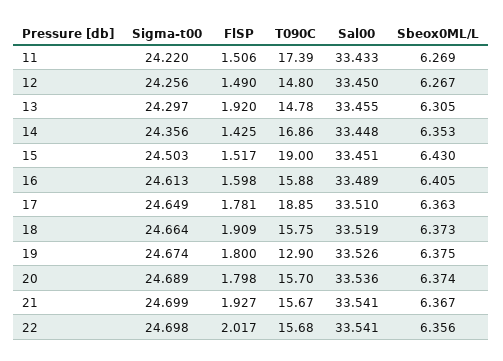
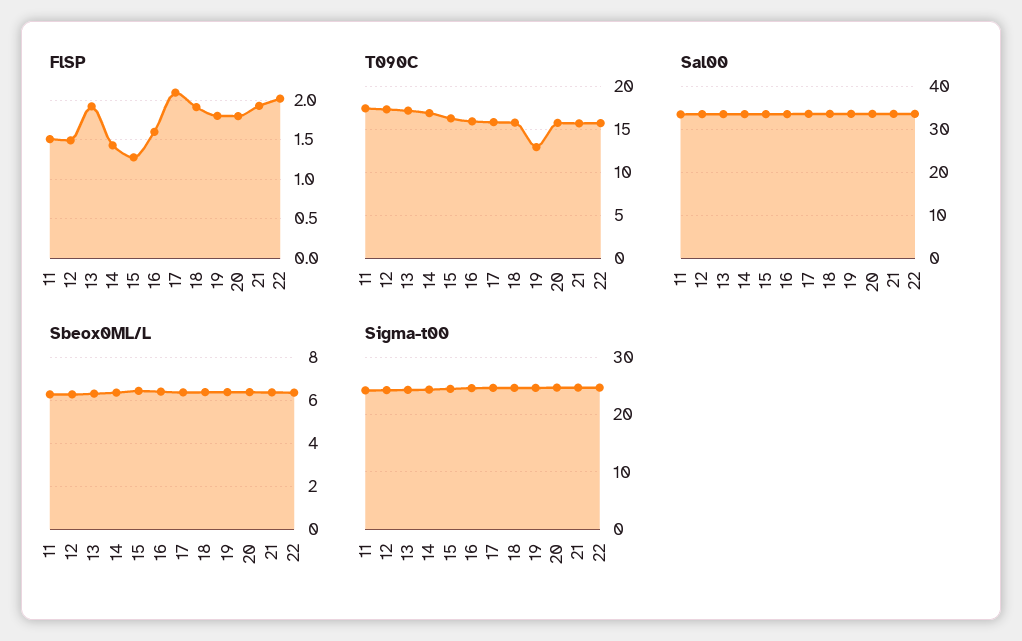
  {
    "Sigma-t00": {
      "11": 24.22,
      "12": 24.256,
      "13": 24.297,
      "14": 24.356,
      "15": 24.503,
      "16": 24.613,
      "17": 24.649,
      "18": 24.664,
      "19": 24.674,
      "20": 24.689,
      "21": 24.699,
      "22": 24.698
    },
    "FlSP": {
      "11": 1.506,
      "12": 1.49,
      "13": 1.92,
      "14": 1.425,
-     "15": 1.517,
+     "15": 1.3,
      "16": 1.598,
-     "17": 1.781,
+     "17": 2.1,
      "18": 1.909,
      "19": 1.8,
      "20": 1.798,
      "21": 1.927,
      "22": 2.017
    },
    "T090C": {
      "11": 17.39,
-     "12": 14.8,
+     "12": 17,
-     "13": 14.78,
+     "13": 17,
      "14": 16.86,
-     "15": 19,
+     "15": 16,
      "16": 15.88,
-     "17": 18.85,
+     "17": 16,
      "18": 15.75,
      "19": 12.9,
      "20": 15.7,
      "21": 15.67,
      "22": 15.68
    },
    "Sal00": {
      "11": 33.433,
      "12": 33.45,
      "13": 33.455,
      "14": 33.448,
      "15": 33.451,
      "16": 33.489,
      "17": 33.51,
      "18": 33.519,
      "19": 33.526,
      "20": 33.536,
      "21": 33.541,
      "22": 33.541
    },
    "Sbeox0ML/L": {
      "11": 6.269,
      "12": 6.267,
      "13": 6.305,
      "14": 6.353,
      "15": 6.43,
      "16": 6.405,
      "17": 6.363,
      "18": 6.373,
      "19": 6.375,
      "20": 6.374,
      "21": 6.367,
      "22": 6.356
    }
  }

